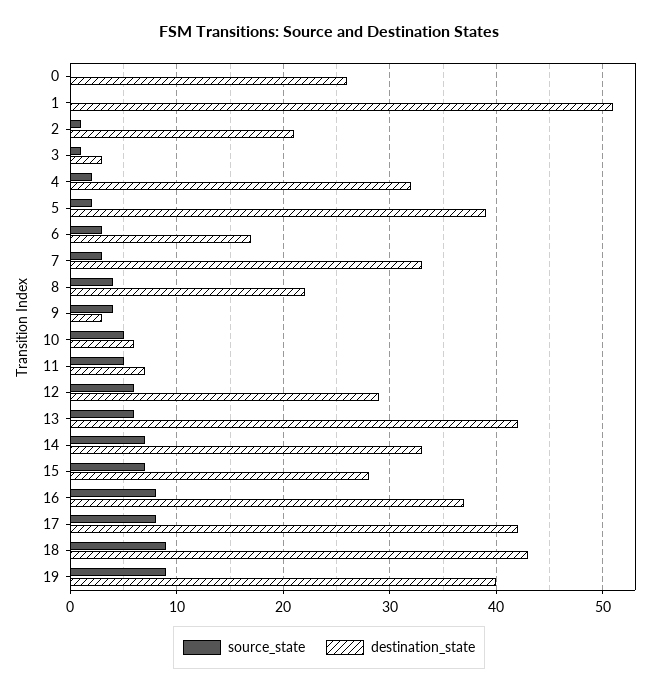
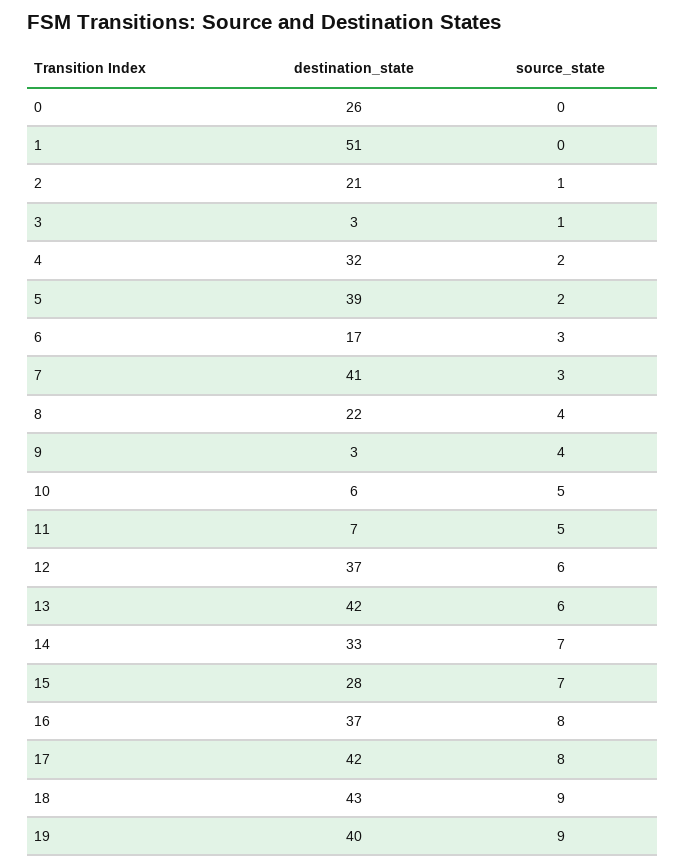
  {
    "source_state": {
      "0": 0,
      "1": 0,
      "2": 1,
      "3": 1,
      "4": 2,
      "5": 2,
      "6": 3,
      "7": 3,
      "8": 4,
      "9": 4,
      "10": 5,
      "11": 5,
      "12": 6,
      "13": 6,
      "14": 7,
      "15": 7,
      "16": 8,
      "17": 8,
      "18": 9,
      "19": 9
    },
    "destination_state": {
      "0": 26,
      "1": 51,
      "2": 21,
      "3": 3,
      "4": 32,
      "5": 39,
      "6": 17,
-     "7": 33,
+     "7": 41,
      "8": 22,
      "9": 3,
      "10": 6,
      "11": 7,
-     "12": 29,
+     "12": 37,
      "13": 42,
      "14": 33,
      "15": 28,
      "16": 37,
      "17": 42,
      "18": 43,
      "19": 40
    }
  }

